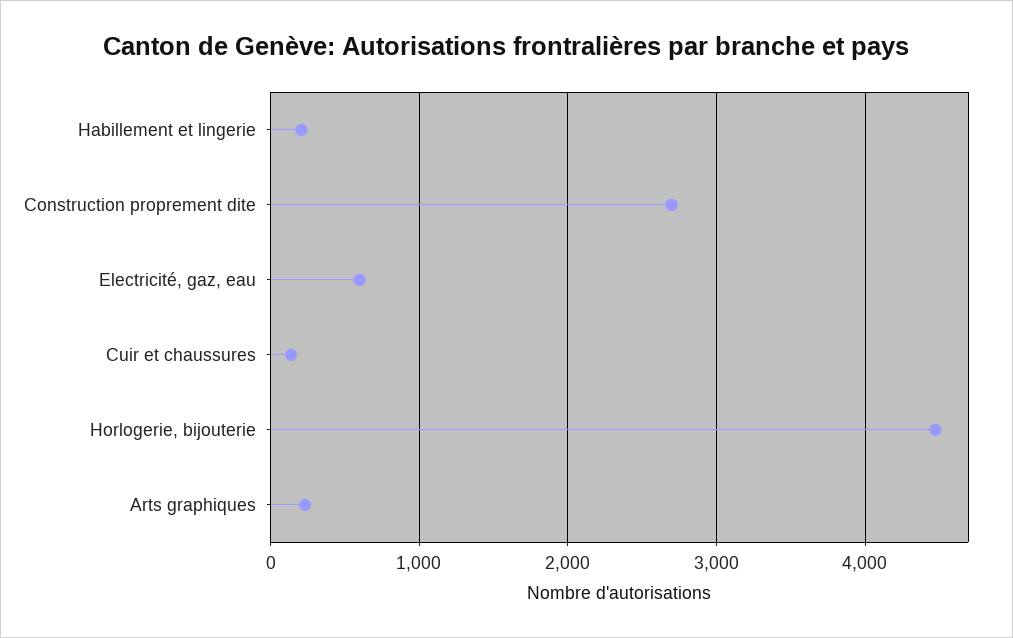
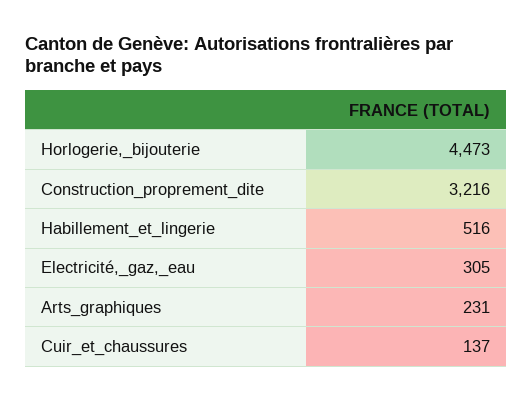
  {
-   "Habillement et lingerie": 200,
+   "Habillement et lingerie": 516,
-   "Construction proprement dite": 2700,
+   "Construction proprement dite": 3216,
-   "Electricité, gaz, eau": 600,
+   "Electricité, gaz, eau": 305,
    "Cuir et chaussures": 137,
    "Horlogerie, bijouterie": 4473,
    "Arts graphiques": 231
  }

